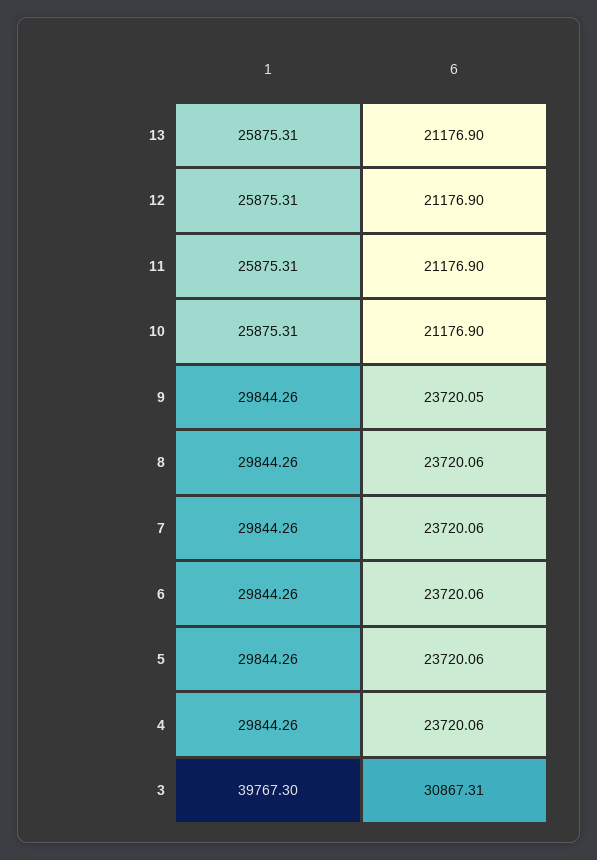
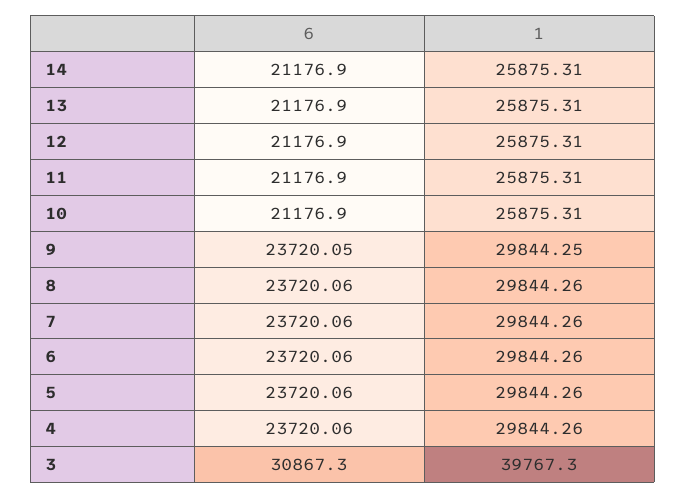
  {
    "1": {
      "13": 25875.31,
      "12": 25875.31,
      "11": 25875.31,
      "10": 25875.31,
-     "9": 29844.26,
+     "9": 29844.25,
      "8": 29844.26,
      "7": 29844.26,
      "6": 29844.26,
      "5": 29844.26,
      "4": 29844.26,
-     "3": 39767.3
+     "3": 39767.3,
+     "14": 25875.31
    },
    "6": {
      "13": 21176.9,
      "12": 21176.9,
      "11": 21176.9,
      "10": 21176.9,
      "9": 23720.05,
      "8": 23720.06,
      "7": 23720.06,
      "6": 23720.06,
      "5": 23720.06,
      "4": 23720.06,
-     "3": 30867.31
+     "3": 30867.3,
+     "14": 21176.9
    }
  }

